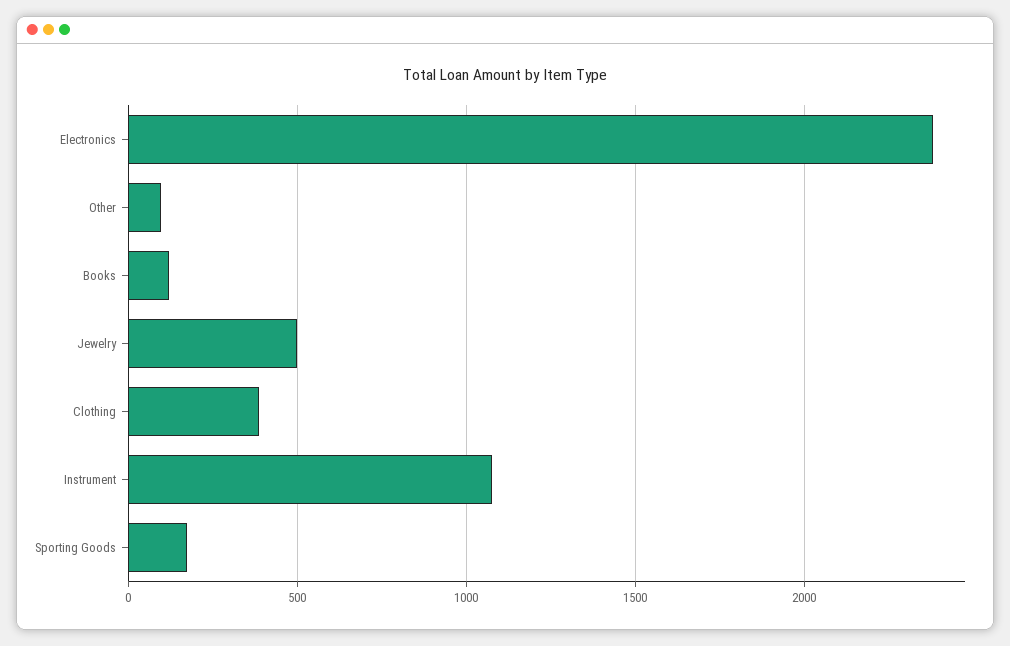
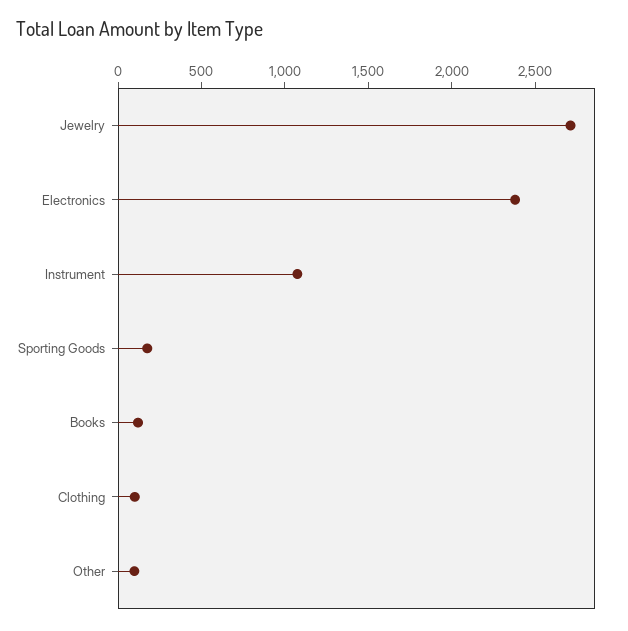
  {
    "Electronics": 2400,
    "Other": 100,
    "Books": 100,
-   "Jewelry": 500,
+   "Jewelry": 2700,
-   "Clothing": 400,
+   "Clothing": 100,
    "Instrument": 1100,
    "Sporting Goods": 200
  }

